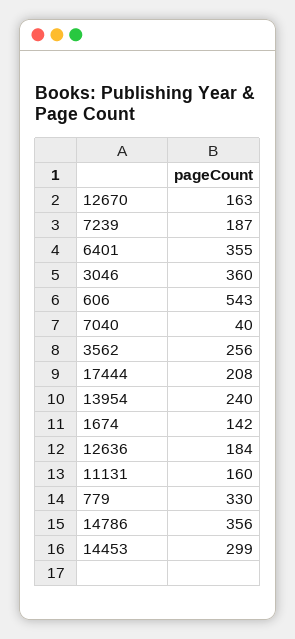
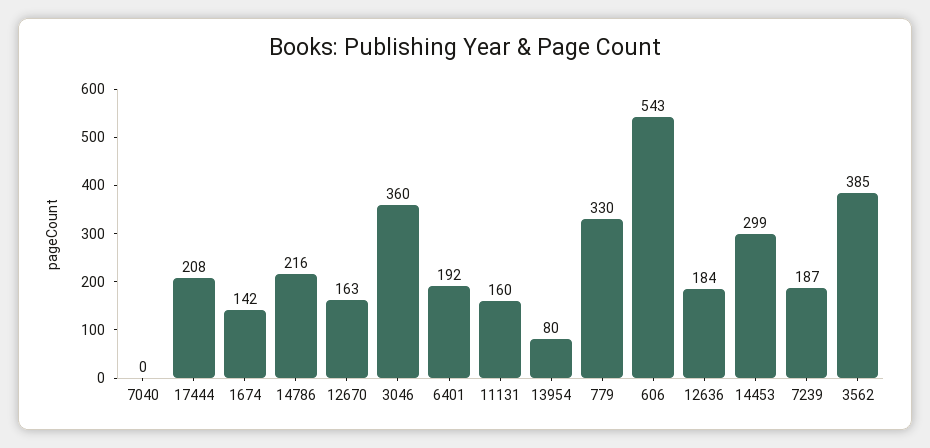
  {
    "12670": 163,
    "7239": 187,
-   "6401": 355,
+   "6401": 192,
    "3046": 360,
    "606": 543,
-   "7040": 40,
+   "7040": 0,
-   "3562": 256,
+   "3562": 385,
    "17444": 208,
-   "13954": 240,
+   "13954": 80,
    "1674": 142,
    "12636": 184,
    "11131": 160,
    "779": 330,
-   "14786": 356,
+   "14786": 216,
    "14453": 299
  }

